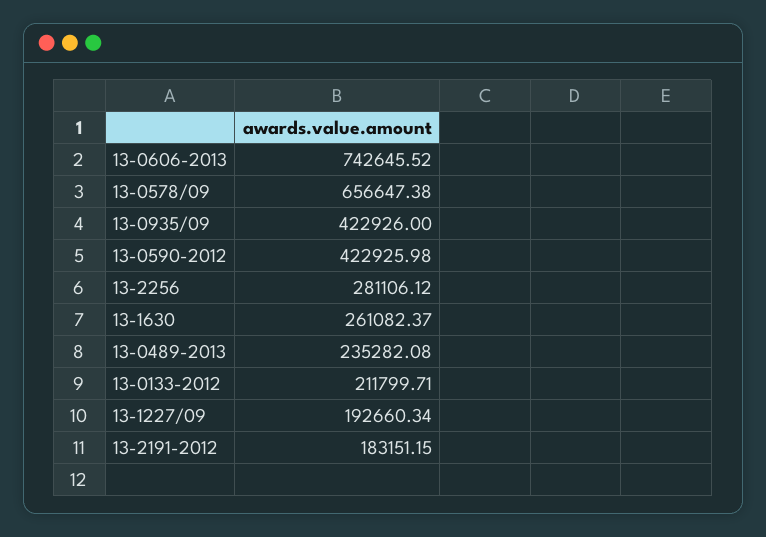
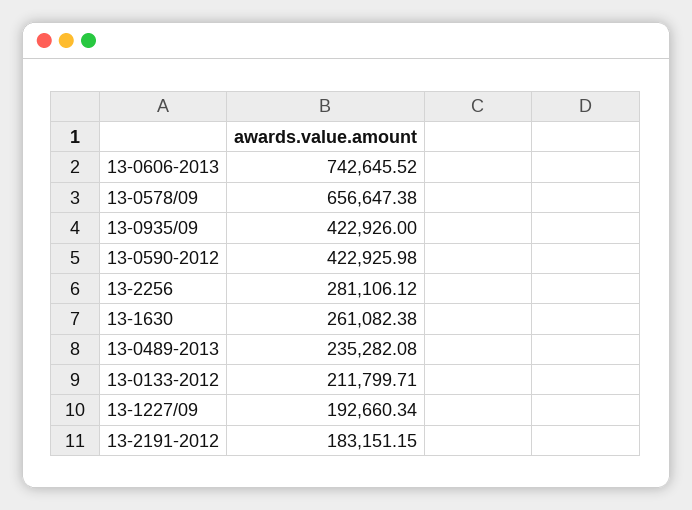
  {
    "13-0606-2013": 742645.52,
    "13-0578/09": 656647.38,
    "13-0935/09": 422926,
    "13-0590-2012": 422925.98,
    "13-2256": 281106.12,
-   "13-1630": 261082.37,
+   "13-1630": 261082.38,
    "13-0489-2013": 235282.08,
    "13-0133-2012": 211799.71,
    "13-1227/09": 192660.34,
    "13-2191-2012": 183151.15
  }

